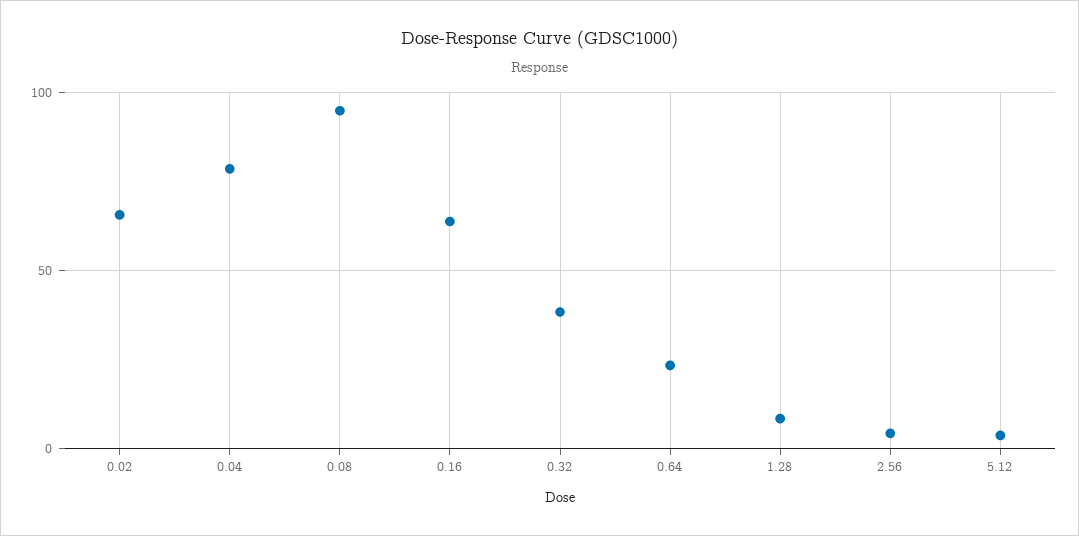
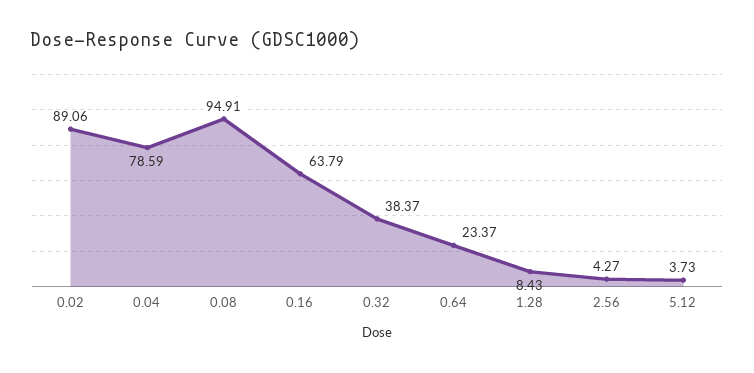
  {
-   "0.02": 65,
+   "0.02": 89.06,
    "0.04": 78.59,
    "0.08": 94.91,
    "0.16": 63.79,
    "0.32": 38.37,
    "0.64": 23.37,
    "1.28": 8.43,
    "2.56": 4.27,
    "5.12": 3.73
  }

